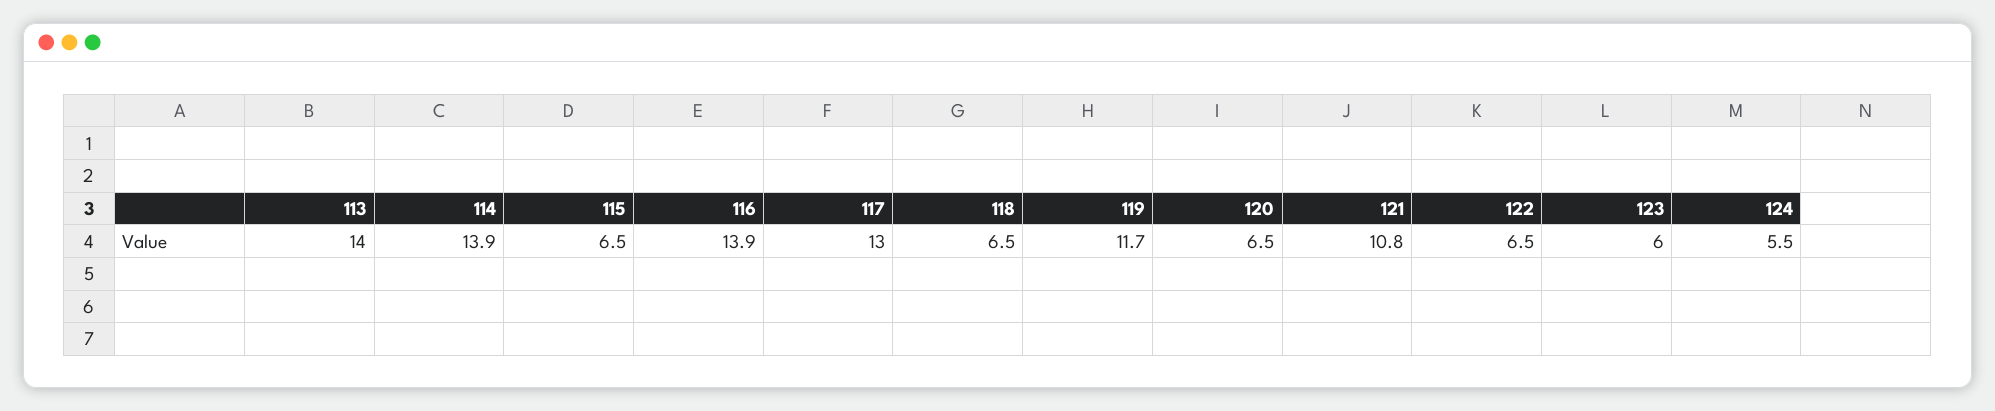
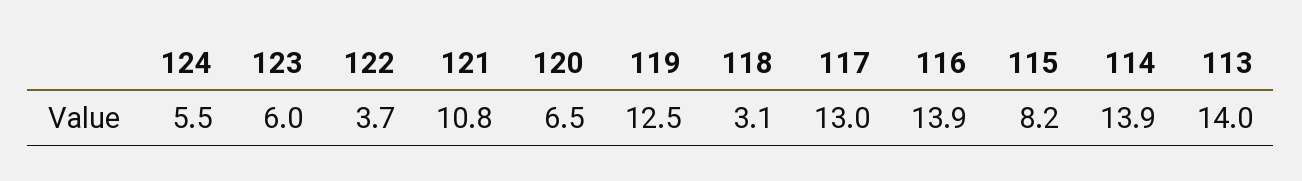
  {
    "113": 14,
    "114": 13.9,
-   "115": 6.5,
+   "115": 8.2,
    "116": 13.9,
    "117": 13,
-   "118": 6.5,
+   "118": 3.1,
-   "119": 11.7,
+   "119": 12.5,
    "120": 6.5,
    "121": 10.8,
-   "122": 6.5,
+   "122": 3.7,
    "123": 6,
    "124": 5.5
  }

